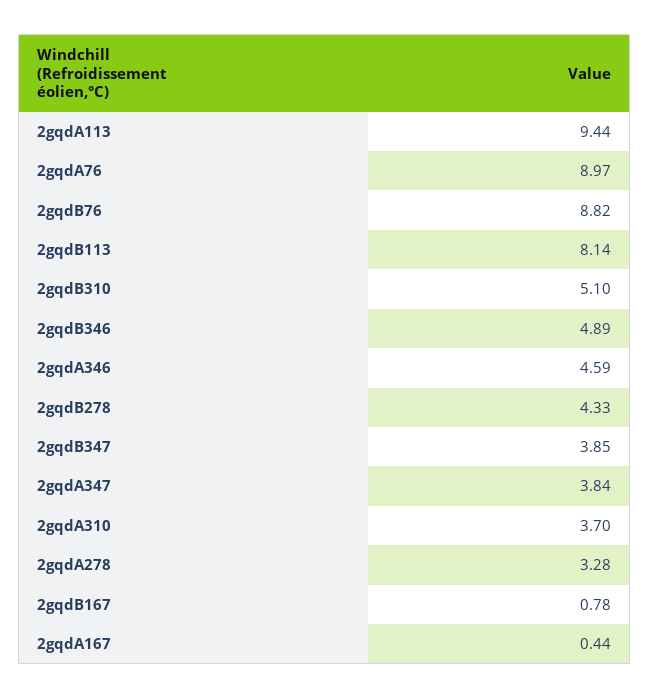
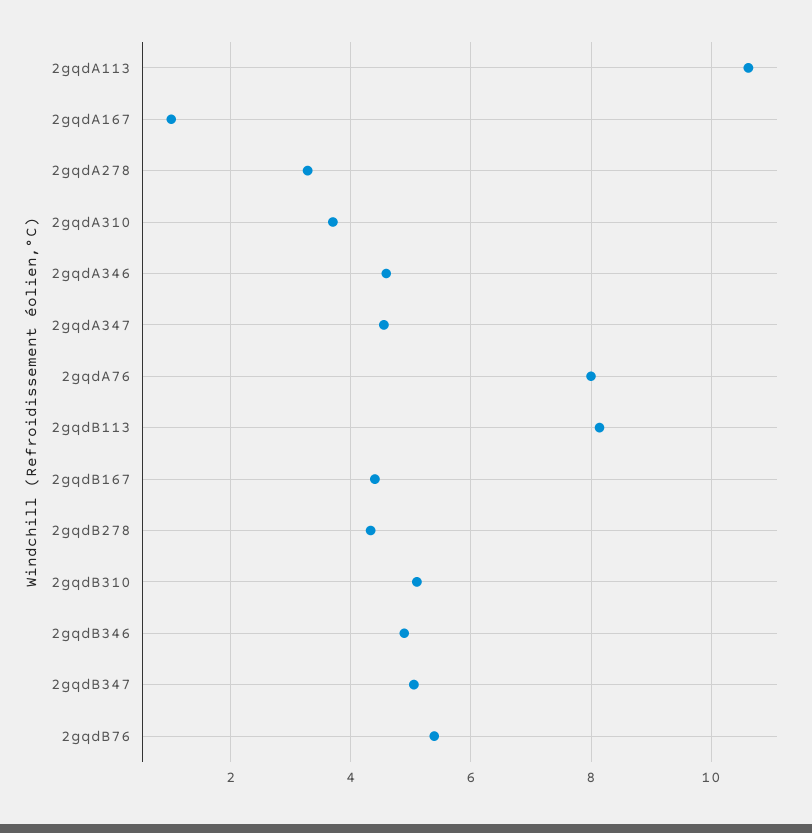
  {
-   "2gqdA113": 9.44,
+   "2gqdA113": 10.6,
-   "2gqdA76": 8.97,
+   "2gqdA76": 8,
-   "2gqdB76": 8.82,
+   "2gqdB76": 5.4,
    "2gqdB113": 8.14,
    "2gqdB310": 5.1,
    "2gqdB346": 4.89,
    "2gqdA346": 4.59,
    "2gqdB278": 4.33,
-   "2gqdB347": 3.85,
+   "2gqdB347": 5,
-   "2gqdA347": 3.84,
+   "2gqdA347": 4.6,
    "2gqdA310": 3.7,
    "2gqdA278": 3.28,
-   "2gqdB167": 0.78,
+   "2gqdB167": 4.4,
-   "2gqdA167": 0.44
+   "2gqdA167": 1
  }

